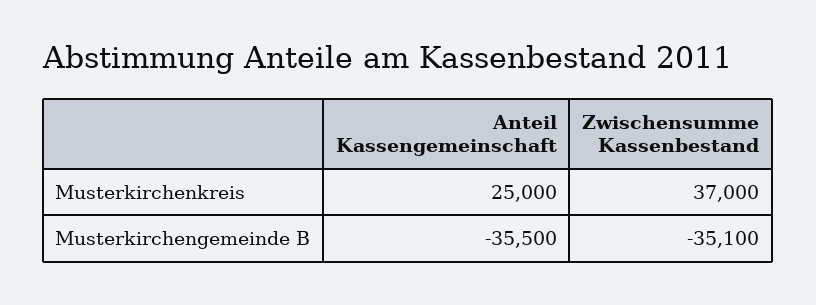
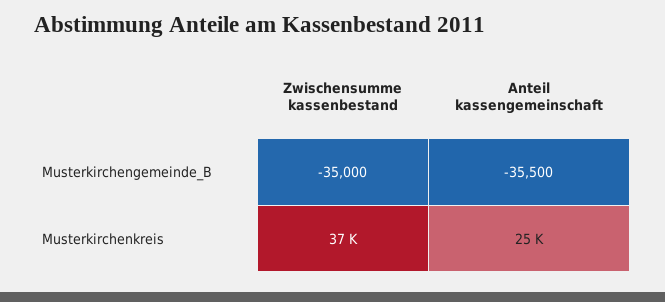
  {
    "Anteil Kassengemeinschaft": {
      "Musterkirchenkreis": 25000,
      "Musterkirchengemeinde B": -35500
    },
    "Zwischensumme Kassenbestand": {
      "Musterkirchenkreis": 37000,
-     "Musterkirchengemeinde B": -35100
+     "Musterkirchengemeinde B": -35000
    }
  }

